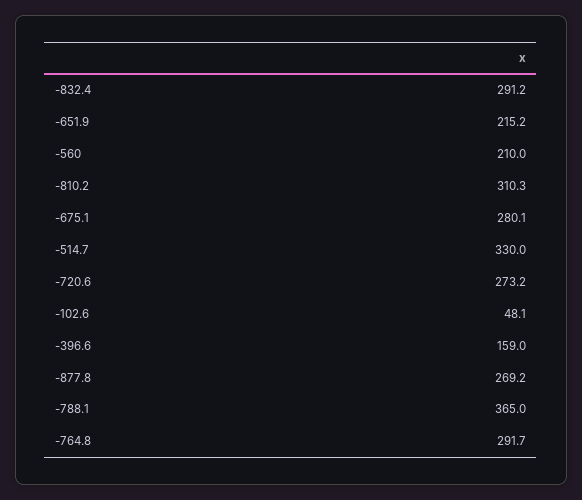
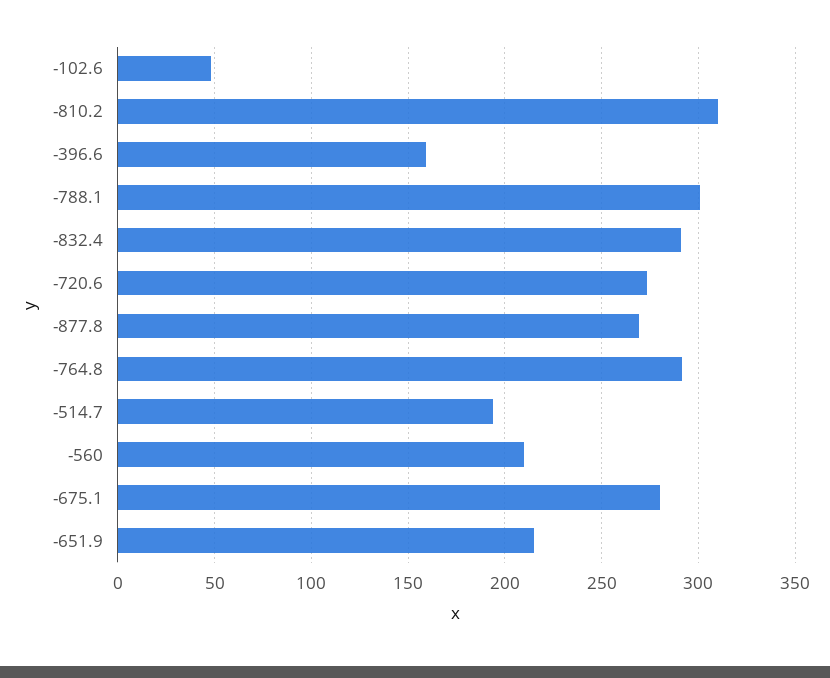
  {
    "-832.4": 291.2,
    "-651.9": 215.2,
    "-560": 210,
    "-810.2": 310.3,
    "-675.1": 280.1,
-   "-514.7": 330,
+   "-514.7": 195,
    "-720.6": 273.2,
    "-102.6": 48.1,
    "-396.6": 159,
    "-877.8": 269.2,
-   "-788.1": 365,
+   "-788.1": 300,
    "-764.8": 291.7
  }

